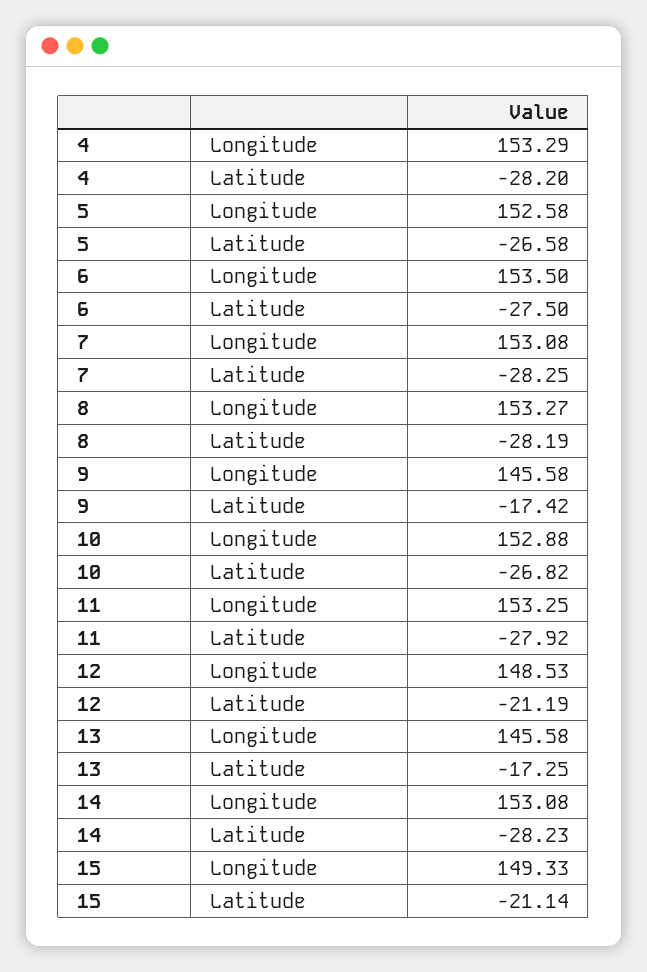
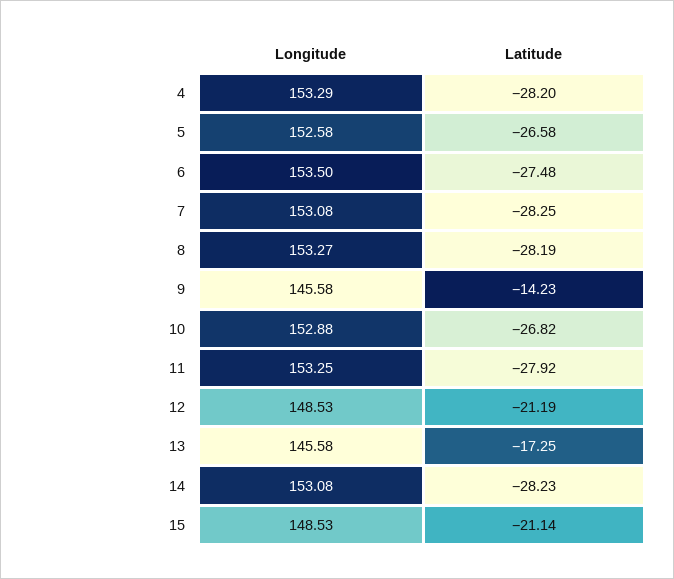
  {
    "4": {
      "Longitude": 153.29,
      "Latitude": -28.2
    },
    "5": {
      "Longitude": 152.58,
      "Latitude": -26.58
    },
    "6": {
      "Longitude": 153.5,
-     "Latitude": -27.5
+     "Latitude": -27.48
    },
    "7": {
      "Longitude": 153.08,
      "Latitude": -28.25
    },
    "8": {
      "Longitude": 153.27,
      "Latitude": -28.19
    },
    "9": {
      "Longitude": 145.58,
-     "Latitude": -17.42
+     "Latitude": -14.23
    },
    "10": {
      "Longitude": 152.88,
      "Latitude": -26.82
    },
    "11": {
      "Longitude": 153.25,
      "Latitude": -27.92
    },
    "12": {
      "Longitude": 148.53,
      "Latitude": -21.19
    },
    "13": {
      "Longitude": 145.58,
      "Latitude": -17.25
    },
    "14": {
      "Longitude": 153.08,
      "Latitude": -28.23
    },
    "15": {
-     "Longitude": 149.33,
+     "Longitude": 148.53,
      "Latitude": -21.14
    }
  }

